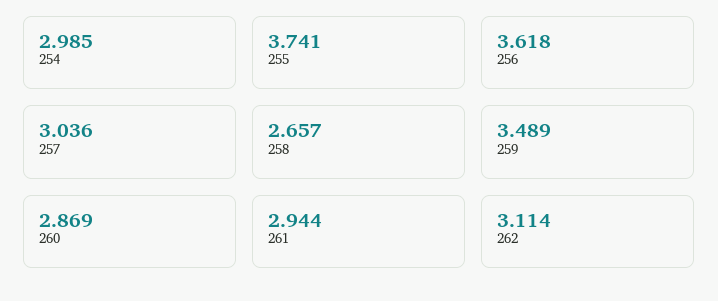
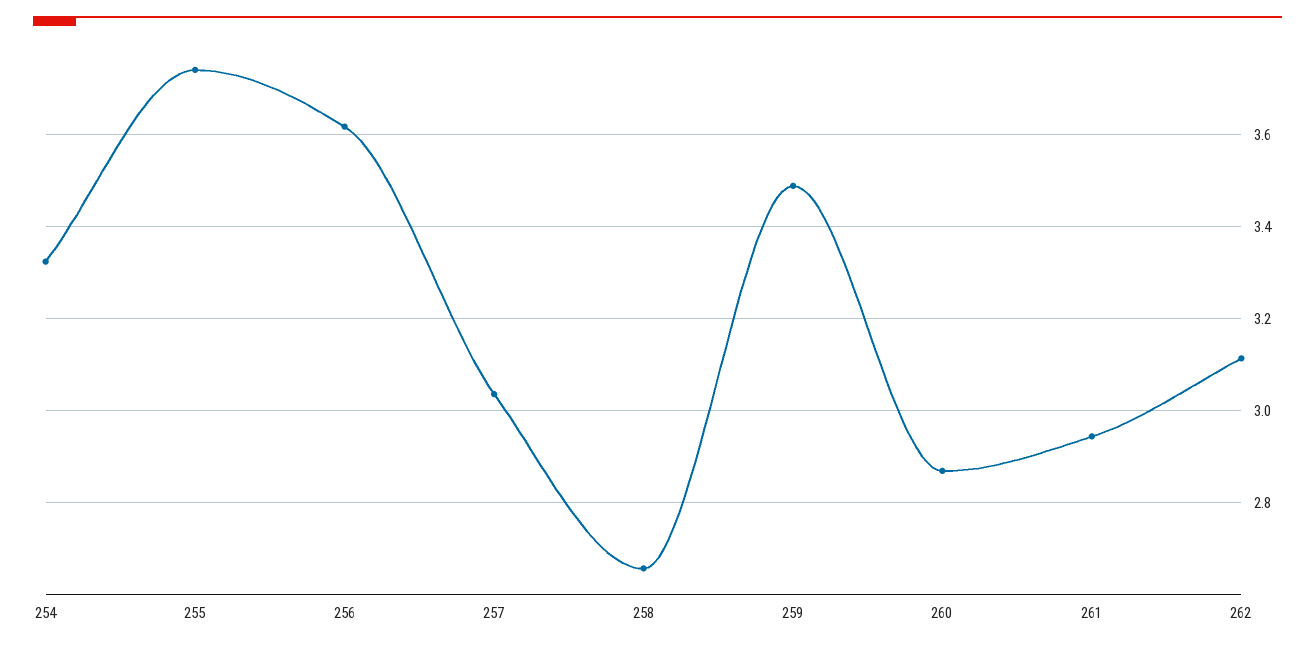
  {
-   "254": 2.985,
+   "254": 3.32,
    "255": 3.741,
    "256": 3.618,
    "257": 3.036,
    "258": 2.657,
    "259": 3.489,
    "260": 2.869,
    "261": 2.944,
    "262": 3.114
  }

